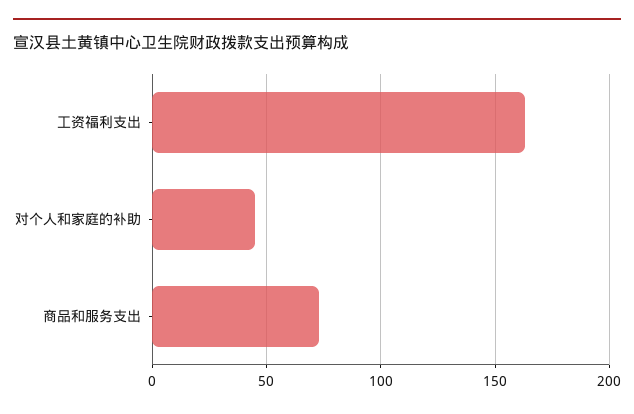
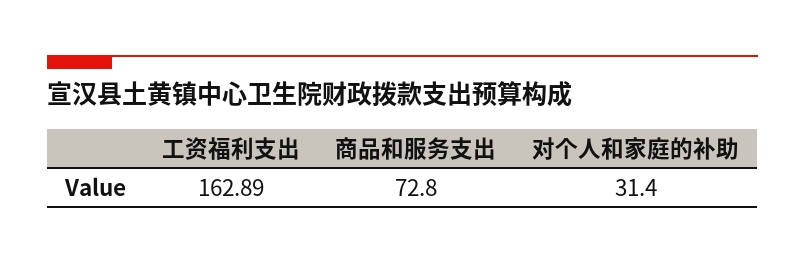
  {
    "工资福利支出": 162.89,
-   "对个人和家庭的补助": 45,
+   "对个人和家庭的补助": 31.4,
    "商品和服务支出": 72.8
  }

